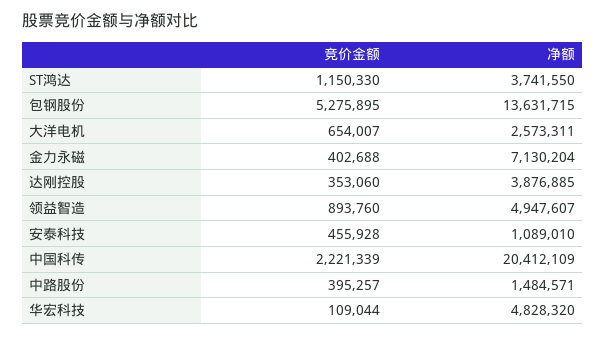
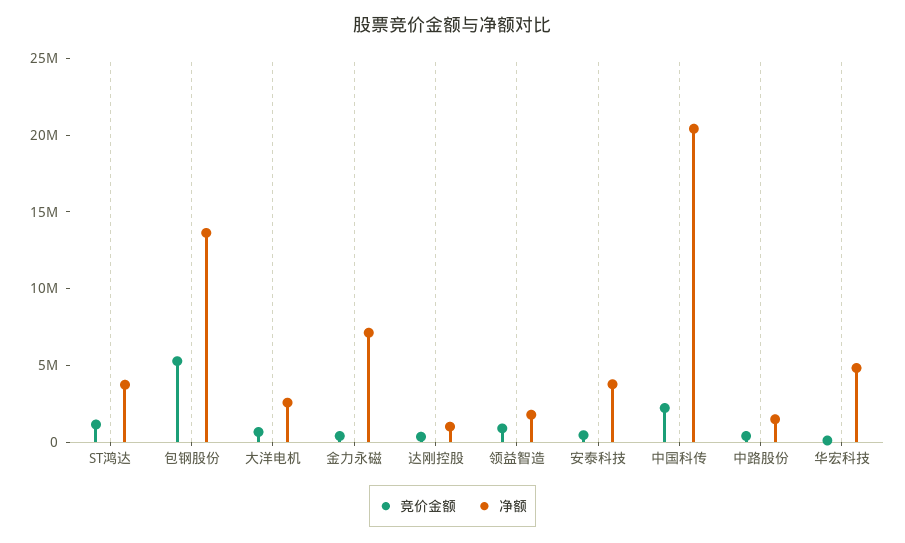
  {
    "竞价金额": {
      "ST鸿达": 1150330,
      "包钢股份": 5275895,
      "大洋电机": 654007,
      "金力永磁": 402688,
      "达刚控股": 353060,
      "领益智造": 893760,
      "安泰科技": 455928,
      "中国科传": 2221339,
      "中路股份": 395257,
      "华宏科技": 109044
    },
    "净额": {
      "ST鸿达": 3741550,
      "包钢股份": 13631715,
      "大洋电机": 2573311,
      "金力永磁": 7130204,
-     "达刚控股": 3876885,
+     "达刚控股": 1000000,
-     "领益智造": 4947607,
+     "领益智造": 2000000,
-     "安泰科技": 1089010,
+     "安泰科技": 4000000,
      "中国科传": 20412109,
      "中路股份": 1484571,
      "华宏科技": 4828320
    }
  }

